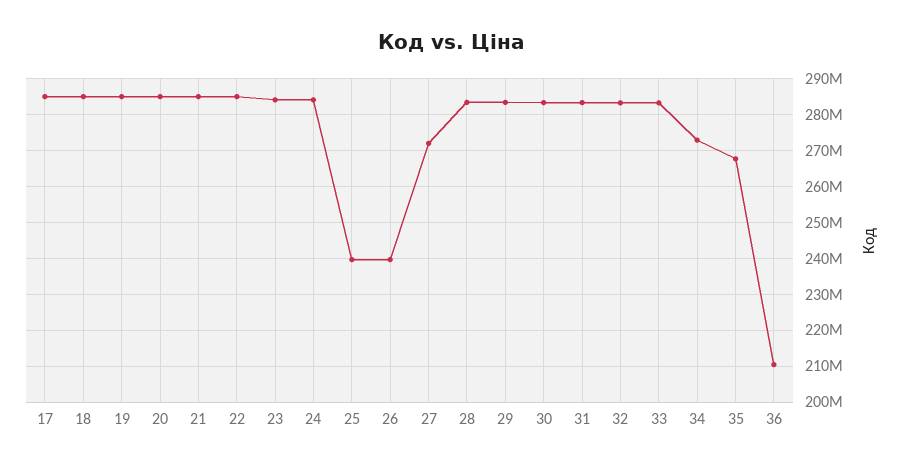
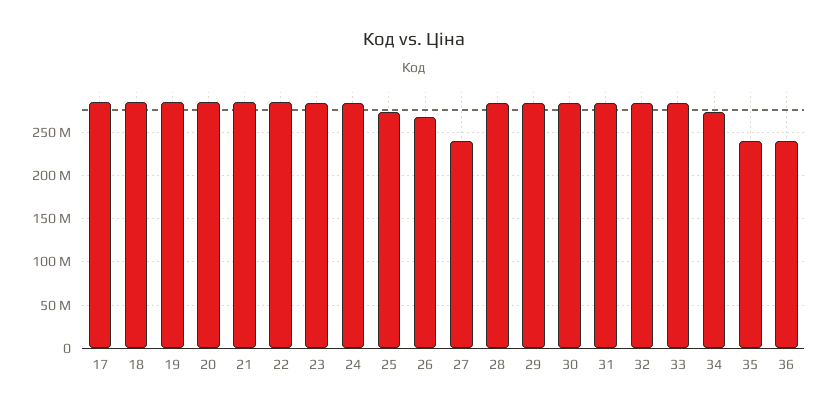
  {
    "17": 286000000,
    "18": 286000000,
    "19": 286000000,
    "20": 286000000,
    "21": 286000000,
    "22": 286000000,
    "23": 284000000,
    "24": 284000000,
-   "25": 240000000,
+   "25": 270000000,
-   "26": 240000000,
+   "26": 270000000,
-   "27": 272000000,
+   "27": 240000000,
    "28": 284000000,
    "29": 284000000,
    "30": 284000000,
    "31": 284000000,
    "32": 284000000,
    "33": 284000000,
    "34": 272000000,
-   "35": 268000000,
+   "35": 240000000,
-   "36": 210000000
+   "36": 240000000
  }

